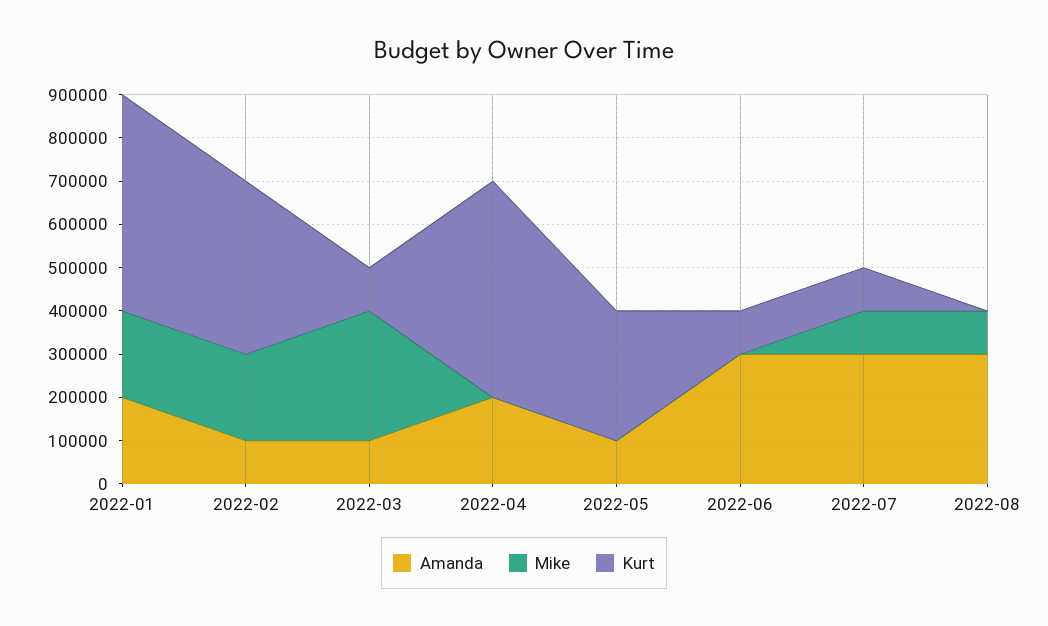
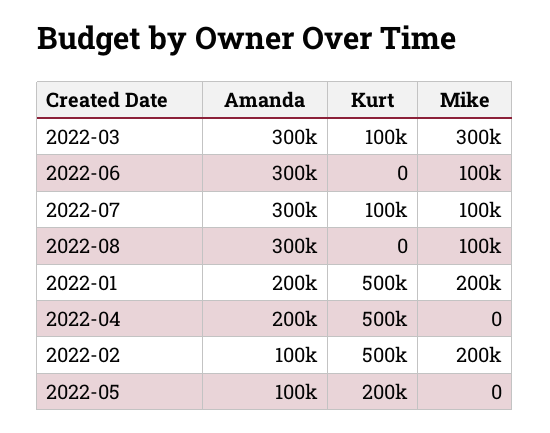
  {
    "Amanda": {
      "2022-01": 200000,
      "2022-02": 100000,
-     "2022-03": 100000,
+     "2022-03": 300000,
      "2022-04": 200000,
      "2022-05": 100000,
      "2022-06": 300000,
      "2022-07": 300000,
      "2022-08": 300000
    },
    "Mike": {
      "2022-01": 200000,
      "2022-02": 200000,
      "2022-03": 300000,
      "2022-04": 0,
      "2022-05": 0,
-     "2022-06": 0,
+     "2022-06": 100000,
      "2022-07": 100000,
      "2022-08": 100000
    },
    "Kurt": {
      "2022-01": 500000,
-     "2022-02": 400000,
+     "2022-02": 500000,
      "2022-03": 100000,
      "2022-04": 500000,
-     "2022-05": 300000,
+     "2022-05": 200000,
-     "2022-06": 100000,
+     "2022-06": 0,
      "2022-07": 100000,
      "2022-08": 0
    }
  }

